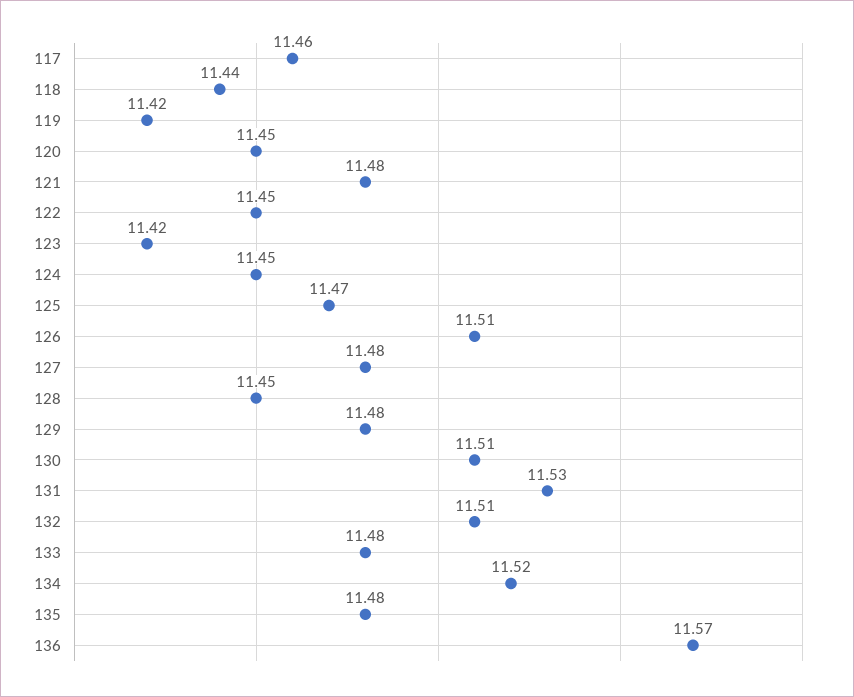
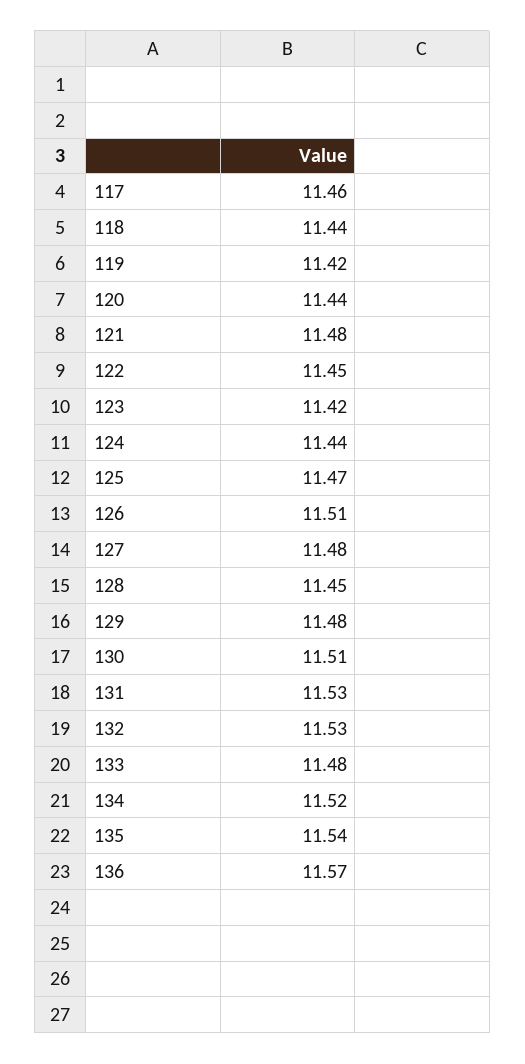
  {
    "117": 11.46,
    "118": 11.44,
    "119": 11.42,
-   "120": 11.45,
+   "120": 11.44,
    "121": 11.48,
    "122": 11.45,
    "123": 11.42,
-   "124": 11.45,
+   "124": 11.44,
    "125": 11.47,
    "126": 11.51,
    "127": 11.48,
    "128": 11.45,
    "129": 11.48,
    "130": 11.51,
    "131": 11.53,
-   "132": 11.51,
+   "132": 11.53,
    "133": 11.48,
    "134": 11.52,
-   "135": 11.48,
+   "135": 11.54,
    "136": 11.57
  }

